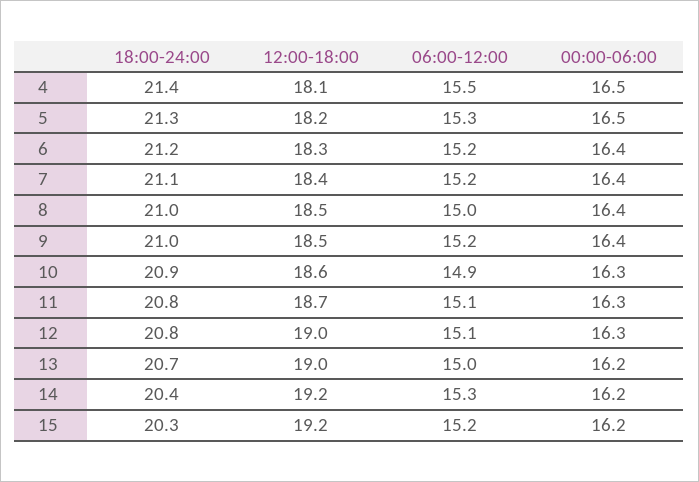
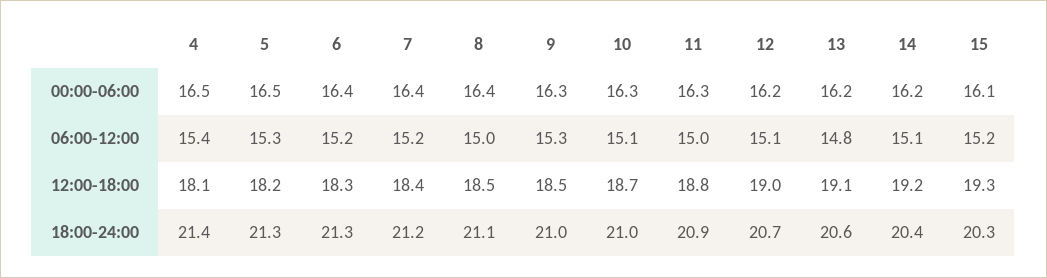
  {
    "18:00-24:00": {
      "4": 21.4,
      "5": 21.3,
-     "6": 21.2,
+     "6": 21.3,
-     "7": 21.1,
+     "7": 21.2,
-     "8": 21,
+     "8": 21.1,
      "9": 21,
-     "10": 20.9,
+     "10": 21,
-     "11": 20.8,
+     "11": 20.9,
-     "12": 20.8,
+     "12": 20.7,
-     "13": 20.7,
+     "13": 20.6,
      "14": 20.4,
      "15": 20.3
    },
    "12:00-18:00": {
      "4": 18.1,
      "5": 18.2,
      "6": 18.3,
      "7": 18.4,
      "8": 18.5,
      "9": 18.5,
-     "10": 18.6,
+     "10": 18.7,
-     "11": 18.7,
+     "11": 18.8,
      "12": 19,
-     "13": 19,
+     "13": 19.1,
      "14": 19.2,
-     "15": 19.2
+     "15": 19.3
    },
    "06:00-12:00": {
-     "4": 15.5,
+     "4": 15.4,
      "5": 15.3,
      "6": 15.2,
      "7": 15.2,
      "8": 15,
-     "9": 15.2,
+     "9": 15.3,
-     "10": 14.9,
+     "10": 15.1,
-     "11": 15.1,
+     "11": 15,
      "12": 15.1,
-     "13": 15,
+     "13": 14.8,
-     "14": 15.3,
+     "14": 15.1,
      "15": 15.2
    },
    "00:00-06:00": {
      "4": 16.5,
      "5": 16.5,
      "6": 16.4,
      "7": 16.4,
      "8": 16.4,
-     "9": 16.4,
+     "9": 16.3,
      "10": 16.3,
      "11": 16.3,
-     "12": 16.3,
+     "12": 16.2,
      "13": 16.2,
      "14": 16.2,
-     "15": 16.2
+     "15": 16.1
    }
  }

